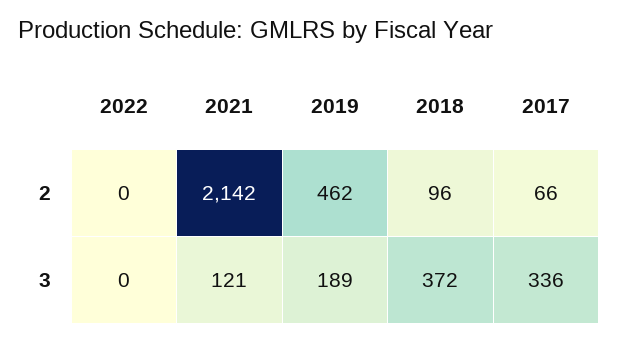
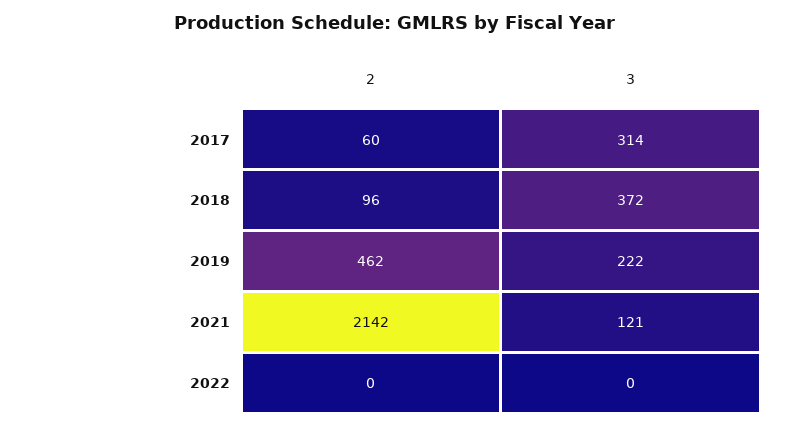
  {
    "2022": {
      "2": 0,
      "3": 0
    },
    "2021": {
      "2": 2142,
      "3": 121
    },
    "2019": {
      "2": 462,
-     "3": 189
+     "3": 222
    },
    "2018": {
      "2": 96,
      "3": 372
    },
    "2017": {
-     "2": 66,
+     "2": 60,
-     "3": 336
+     "3": 314
    }
  }

